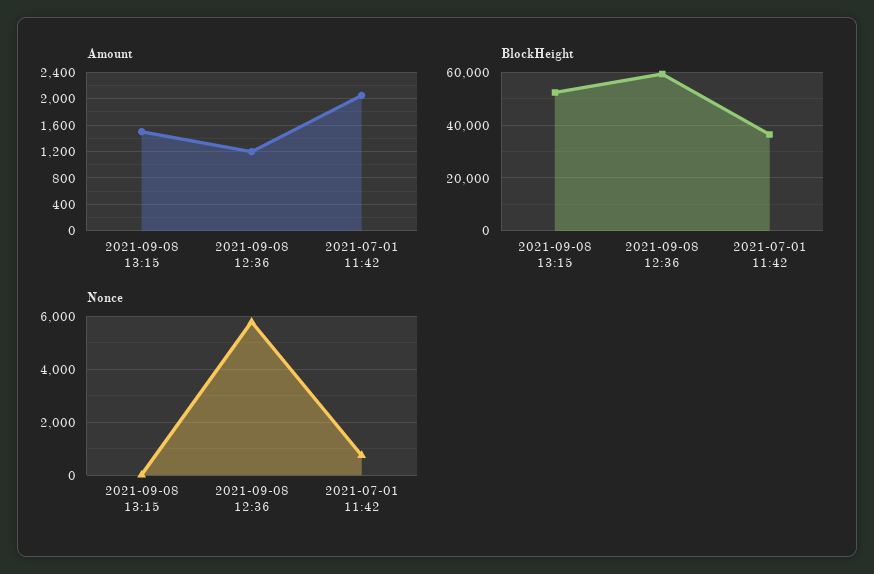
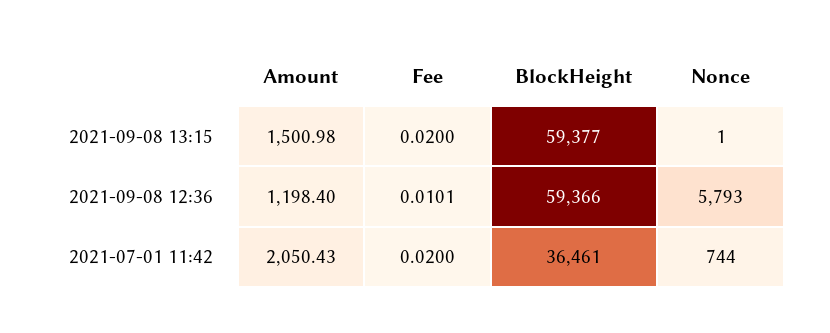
  {
    "Amount": {
      "2021-09-08 13:15": 1500.98,
      "2021-09-08 12:36": 1198.4,
      "2021-07-01 11:42": 2050.43
    },
    "BlockHeight": {
-     "2021-09-08 13:15": 52500,
+     "2021-09-08 13:15": 59377,
      "2021-09-08 12:36": 59366,
      "2021-07-01 11:42": 36461
    },
    "Nonce": {
      "2021-09-08 13:15": 1,
      "2021-09-08 12:36": 5793,
      "2021-07-01 11:42": 744
-   }
+   },
+   "Fee": {
+     "2021-09-08 13:15": 0.02,
+     "2021-09-08 12:36": 0.0101,
+     "2021-07-01 11:42": 0.02
+   }
  }

